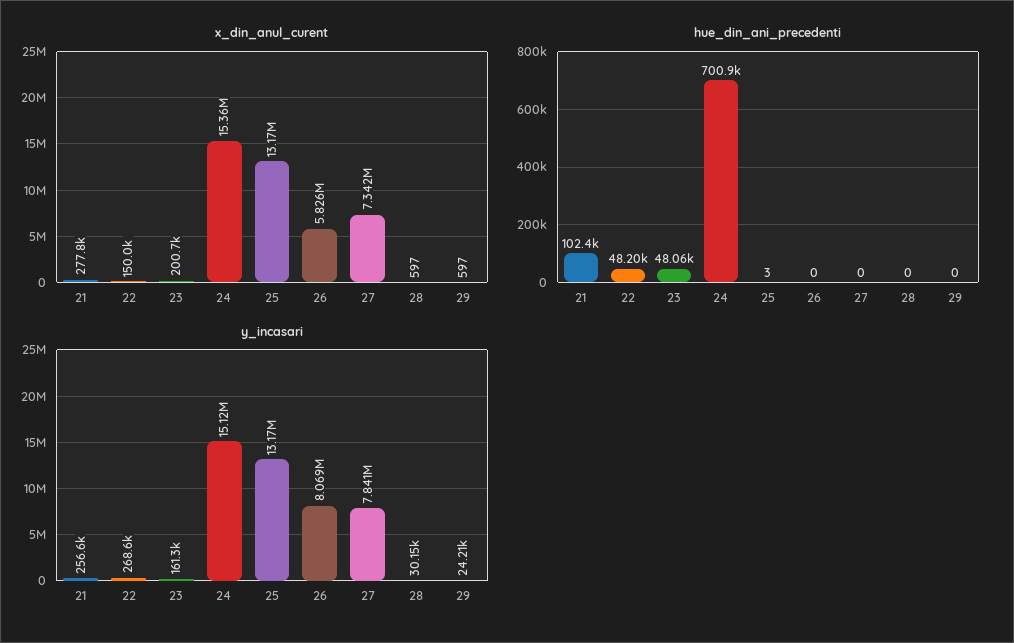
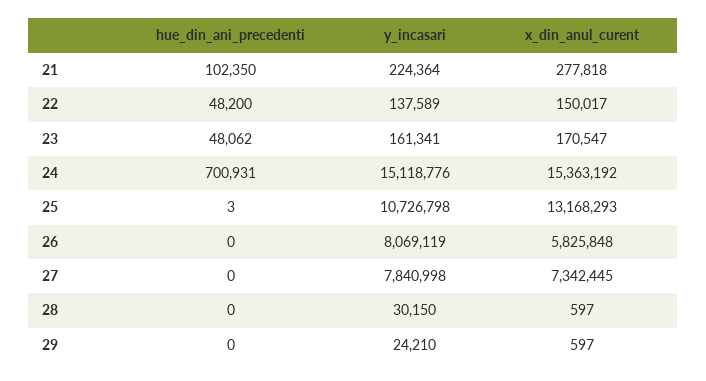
  {
    "x_din_anul_curent": {
      "21": 277818,
      "22": 150017,
-     "23": 200700,
+     "23": 170547,
      "24": 15363192,
      "25": 13168293,
      "26": 5825848,
      "27": 7342445,
      "28": 597,
      "29": 597
    },
    "hue_din_ani_precedenti": {
      "21": 102350,
      "22": 48200,
      "23": 48062,
      "24": 700931,
      "25": 3,
      "26": 0,
      "27": 0,
      "28": 0,
      "29": 0
    },
    "y_incasari": {
-     "21": 256600,
+     "21": 224364,
-     "22": 268600,
+     "22": 137589,
      "23": 161341,
      "24": 15118776,
-     "25": 13170000,
+     "25": 10726798,
      "26": 8069119,
      "27": 7840998,
      "28": 30150,
      "29": 24210
    }
  }

